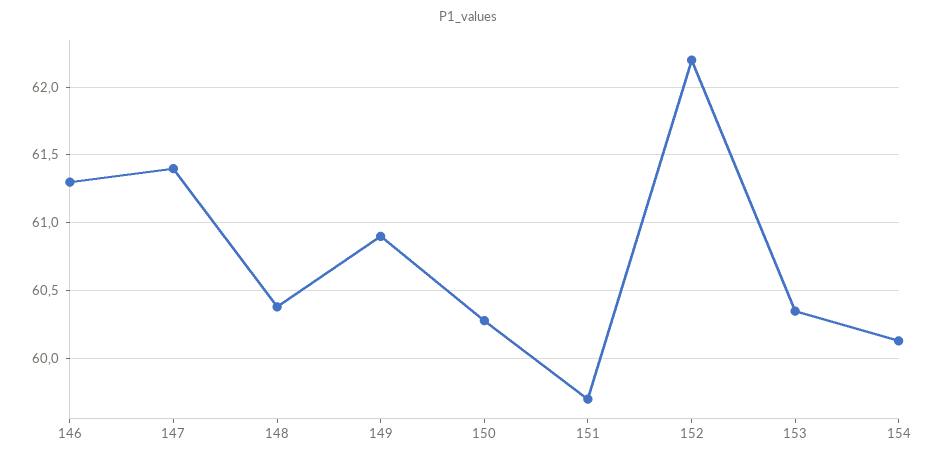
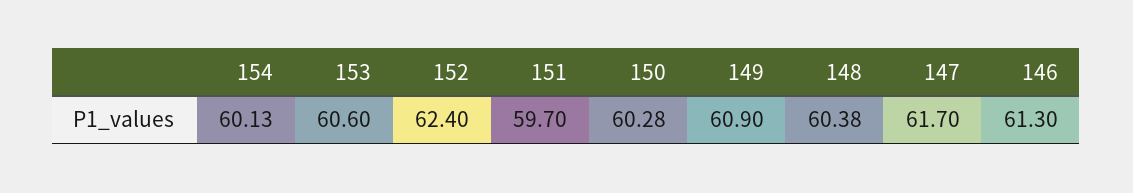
  {
    "146": 61.3,
-   "147": 61.4,
+   "147": 61.7,
    "148": 60.38,
    "149": 60.9,
    "150": 60.28,
    "151": 59.7,
-   "152": 62.2,
+   "152": 62.4,
-   "153": 60.35,
+   "153": 60.6,
    "154": 60.13
  }

